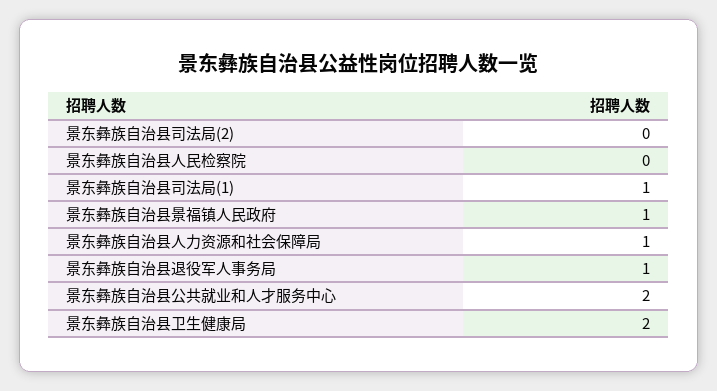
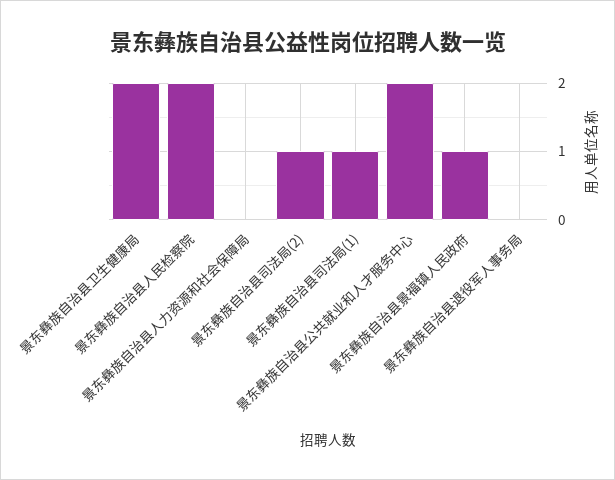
  {
-   "景东彝族自治县司法局(2)": 0,
+   "景东彝族自治县司法局(2)": 1,
-   "景东彝族自治县人民检察院": 0,
+   "景东彝族自治县人民检察院": 2,
    "景东彝族自治县司法局(1)": 1,
    "景东彝族自治县景福镇人民政府": 1,
-   "景东彝族自治县人力资源和社会保障局": 1,
+   "景东彝族自治县人力资源和社会保障局": 0,
-   "景东彝族自治县退役军人事务局": 1,
+   "景东彝族自治县退役军人事务局": 0,
    "景东彝族自治县公共就业和人才服务中心": 2,
    "景东彝族自治县卫生健康局": 2
  }

